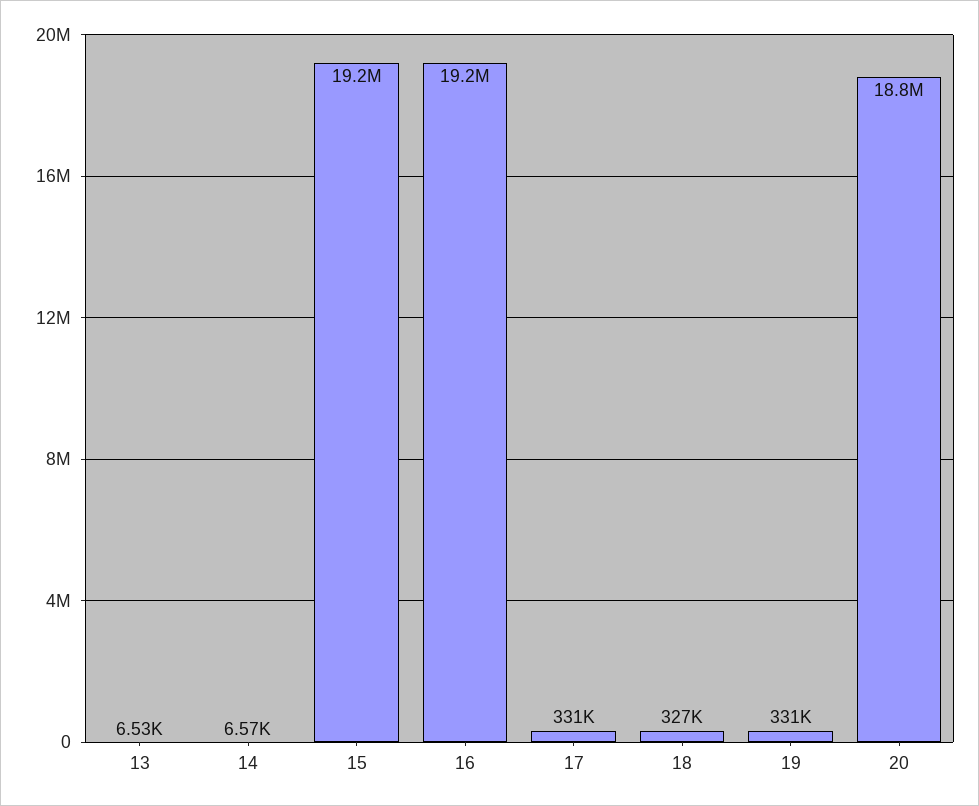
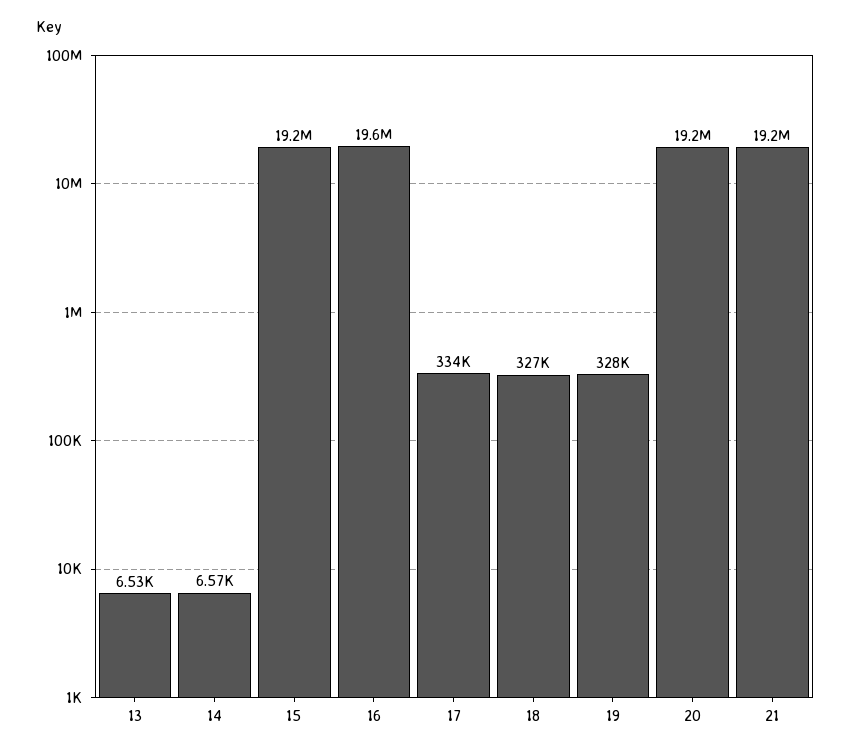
  {
    "13": 6530,
    "14": 6570,
    "15": 19200000,
-   "16": 19200000,
+   "16": 19600000,
-   "17": 331000,
+   "17": 334000,
    "18": 327000,
-   "19": 331000,
+   "19": 328000,
-   "20": 18800000
+   "20": 19200000,
+   "21": 19200000
  }

